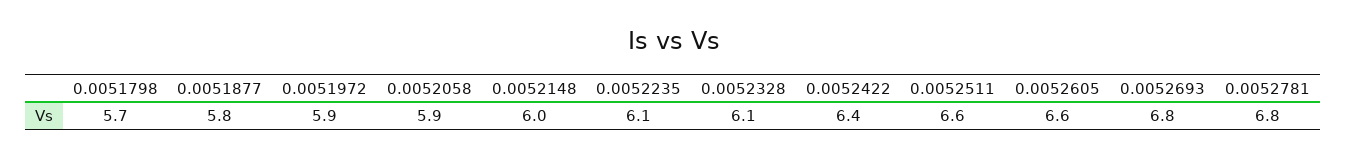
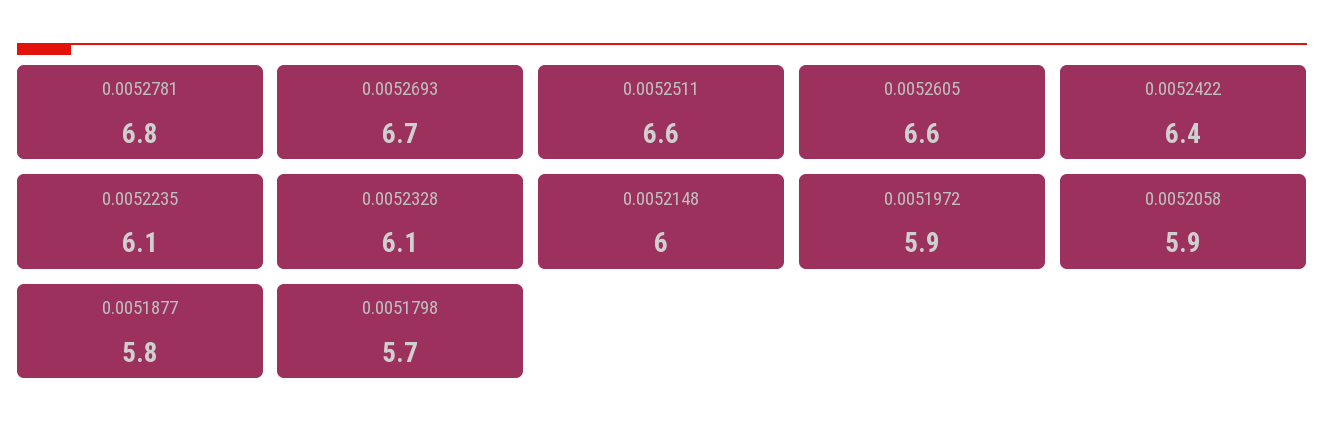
  {
    "0.0051798": 5.7,
    "0.0051877": 5.8,
    "0.0051972": 5.9,
    "0.0052058": 5.9,
    "0.0052148": 6,
    "0.0052235": 6.1,
    "0.0052328": 6.1,
    "0.0052422": 6.4,
    "0.0052511": 6.6,
    "0.0052605": 6.6,
-   "0.0052693": 6.8,
+   "0.0052693": 6.7,
    "0.0052781": 6.8
  }

